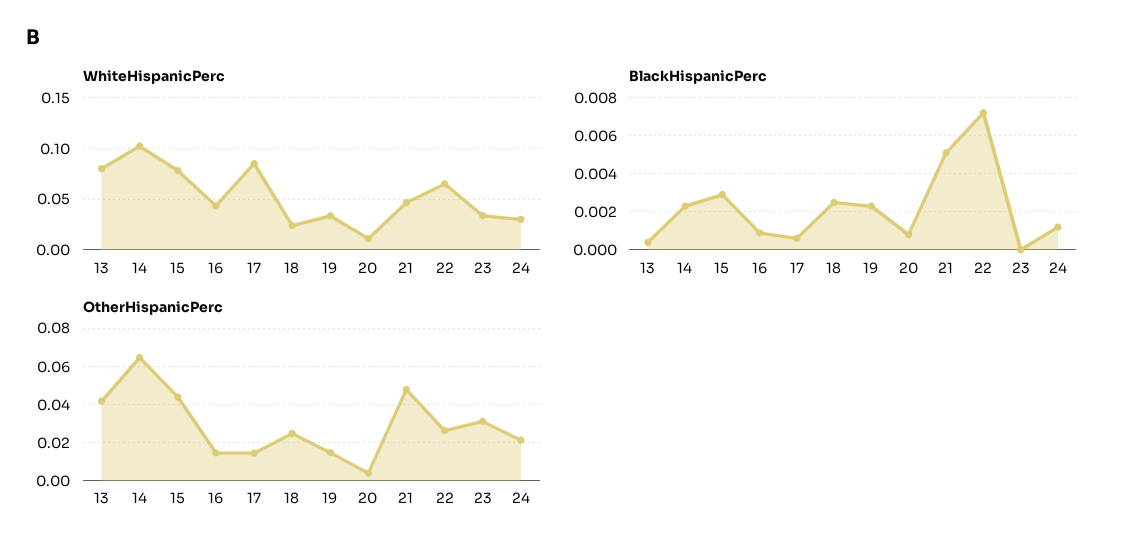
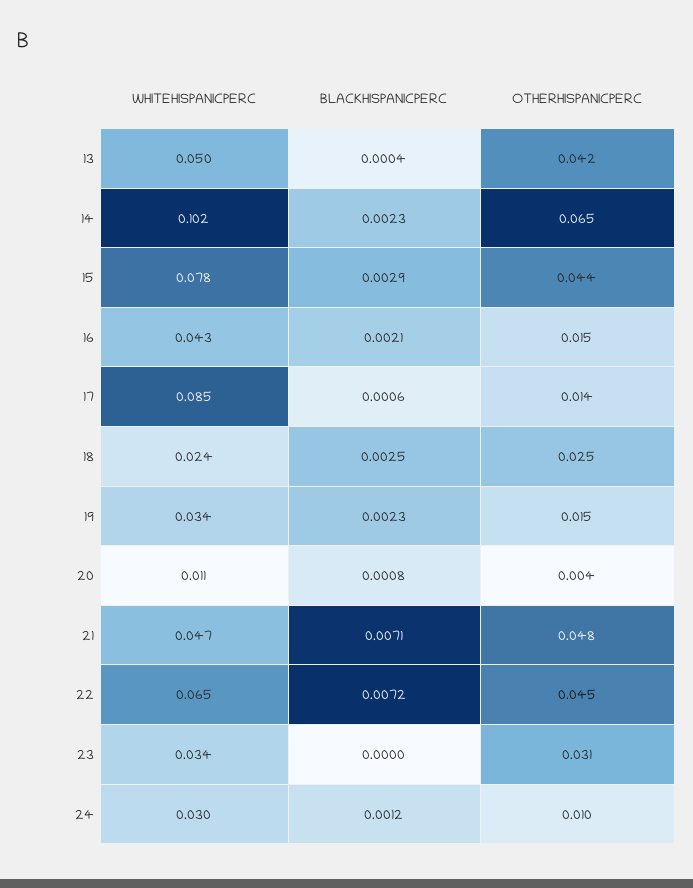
  {
    "WhiteHispanicPerc": {
-     "13": 0.08,
+     "13": 0.05,
      "14": 0.102,
      "15": 0.078,
      "16": 0.043,
      "17": 0.085,
      "18": 0.024,
      "19": 0.034,
      "20": 0.011,
      "21": 0.047,
      "22": 0.065,
      "23": 0.034,
      "24": 0.03
    },
    "BlackHispanicPerc": {
      "13": 0.0004,
      "14": 0.0023,
      "15": 0.0029,
-     "16": 0.001,
+     "16": 0.0021,
      "17": 0.0006,
      "18": 0.0025,
      "19": 0.0023,
      "20": 0.0008,
-     "21": 0.005,
+     "21": 0.0071,
      "22": 0.0072,
      "23": 0,
      "24": 0.0012
    },
    "OtherHispanicPerc": {
      "13": 0.042,
      "14": 0.065,
      "15": 0.044,
      "16": 0.015,
      "17": 0.014,
      "18": 0.025,
      "19": 0.015,
      "20": 0.004,
      "21": 0.048,
-     "22": 0.025,
+     "22": 0.045,
      "23": 0.031,
-     "24": 0.02
+     "24": 0.01
    }
  }

